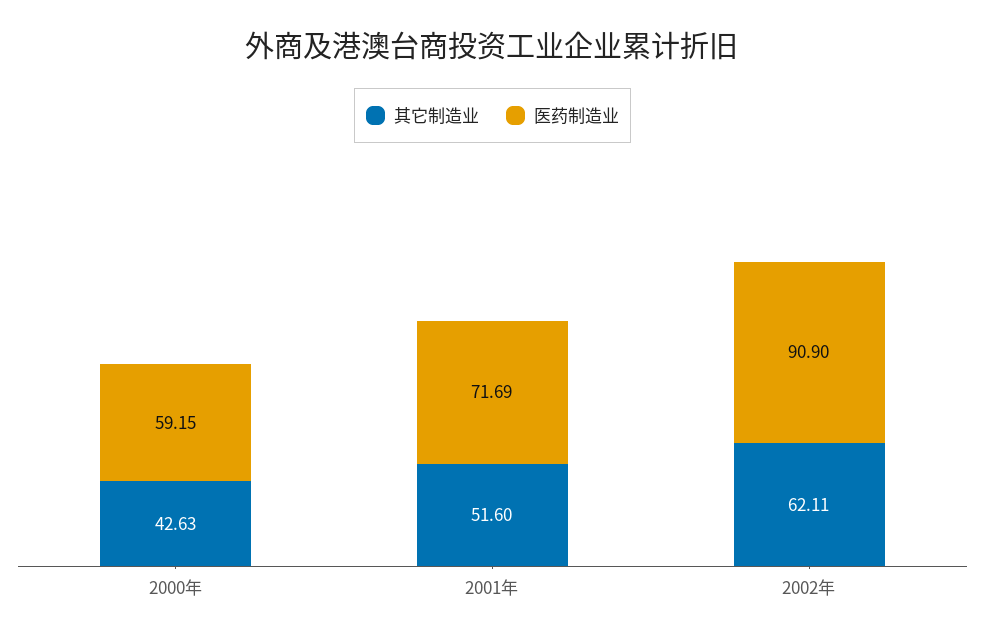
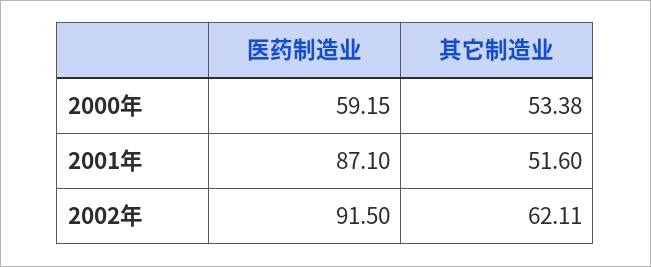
  {
    "其它制造业": {
-     "2000年": 42.63,
+     "2000年": 53.38,
      "2001年": 51.6,
      "2002年": 62.11
    },
    "医药制造业": {
      "2000年": 59.15,
-     "2001年": 71.69,
+     "2001年": 87.1,
-     "2002年": 90.9
+     "2002年": 91.5
    }
  }

